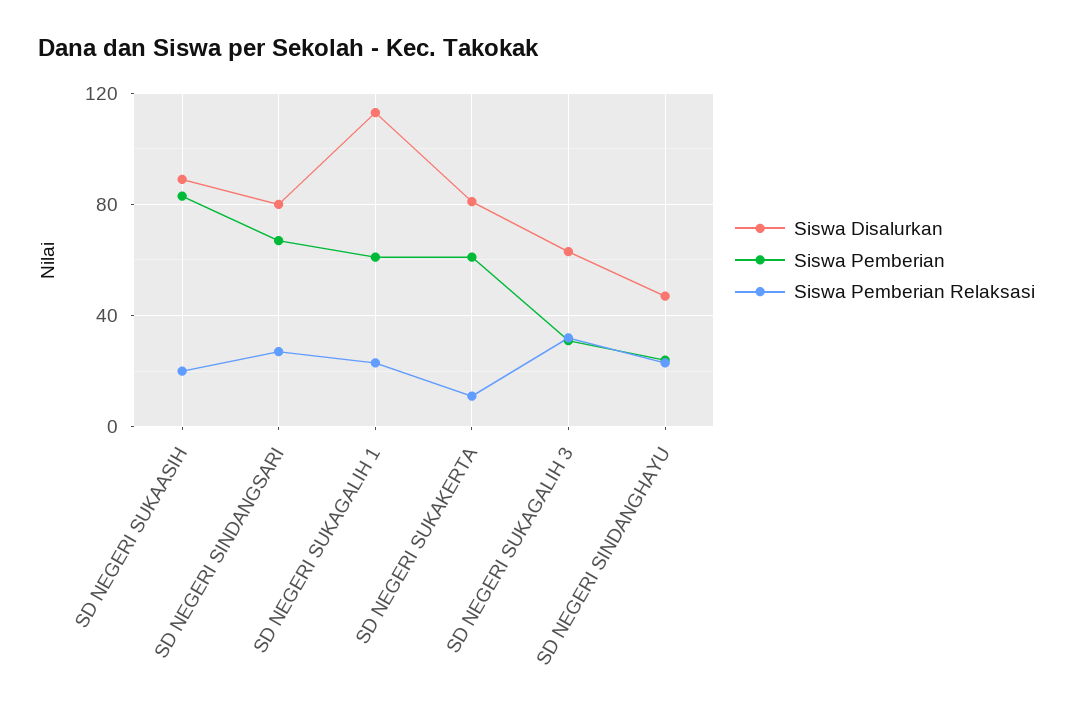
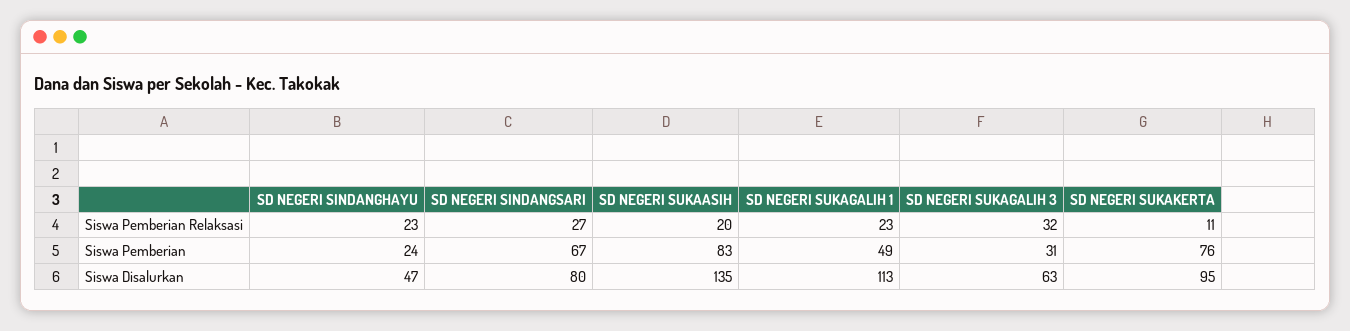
  {
    "Siswa Disalurkan": {
-     "SD NEGERI SUKAASIH": 90,
+     "SD NEGERI SUKAASIH": 135,
      "SD NEGERI SINDANGSARI": 80,
      "SD NEGERI SUKAGALIH 1": 113,
-     "SD NEGERI SUKAKERTA": 80,
+     "SD NEGERI SUKAKERTA": 95,
      "SD NEGERI SUKAGALIH 3": 63,
      "SD NEGERI SINDANGHAYU": 47
    },
    "Siswa Pemberian": {
      "SD NEGERI SUKAASIH": 83,
      "SD NEGERI SINDANGSARI": 67,
-     "SD NEGERI SUKAGALIH 1": 60,
+     "SD NEGERI SUKAGALIH 1": 49,
-     "SD NEGERI SUKAKERTA": 60,
+     "SD NEGERI SUKAKERTA": 76,
      "SD NEGERI SUKAGALIH 3": 31,
      "SD NEGERI SINDANGHAYU": 24
    },
    "Siswa Pemberian Relaksasi": {
      "SD NEGERI SUKAASIH": 20,
      "SD NEGERI SINDANGSARI": 27,
      "SD NEGERI SUKAGALIH 1": 23,
      "SD NEGERI SUKAKERTA": 11,
      "SD NEGERI SUKAGALIH 3": 32,
      "SD NEGERI SINDANGHAYU": 23
    }
  }

